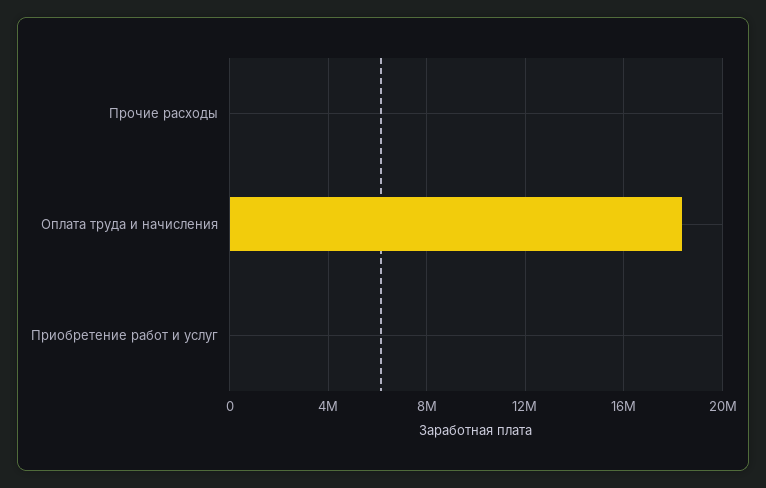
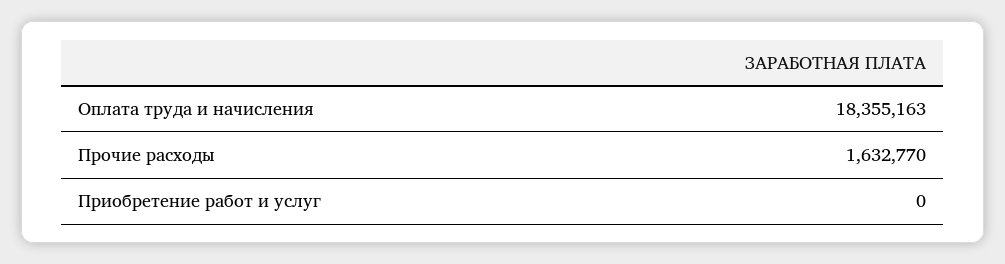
  {
-   "Прочие расходы": 0,
+   "Прочие расходы": 1632770,
    "Оплата труда и начисления": 18355163,
    "Приобретение работ и услуг": 0
  }

